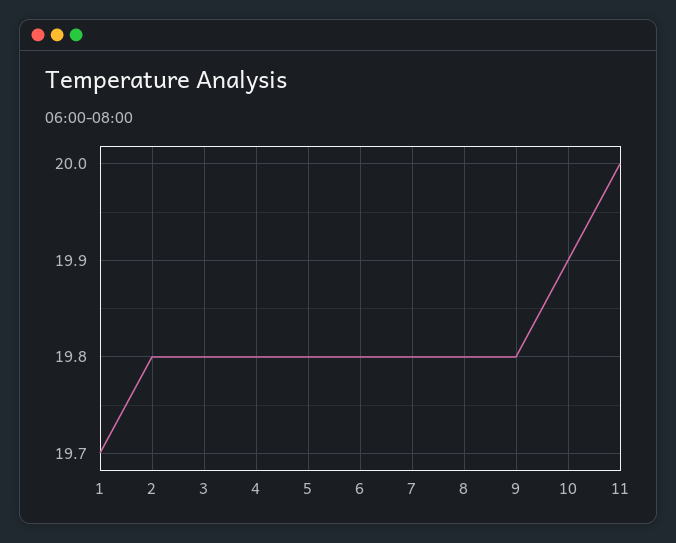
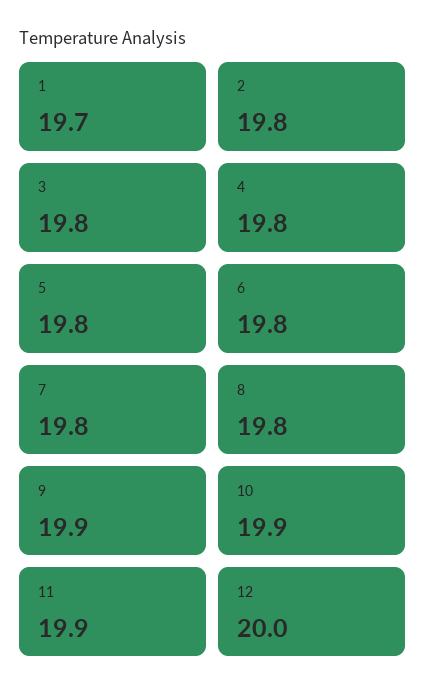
  {
    "1": 19.7,
    "2": 19.8,
    "3": 19.8,
    "4": 19.8,
    "5": 19.8,
    "6": 19.8,
    "7": 19.8,
    "8": 19.8,
-   "9": 19.8,
+   "9": 19.9,
    "10": 19.9,
-   "11": 20
+   "11": 19.9,
+   "12": 20
  }

